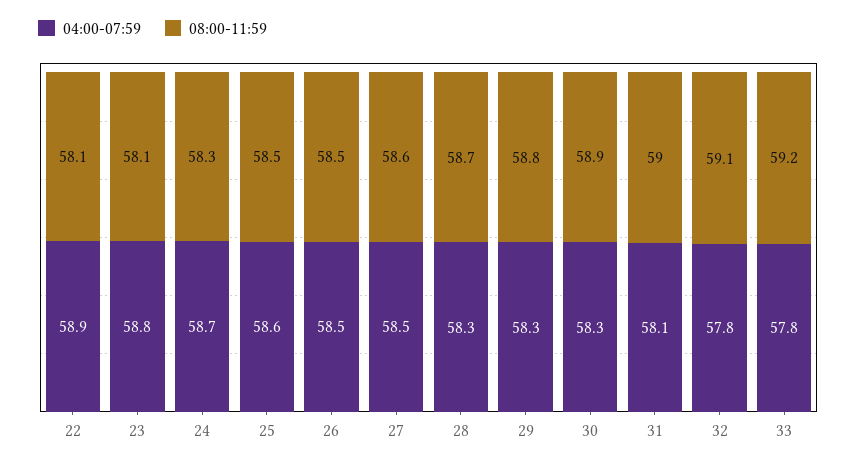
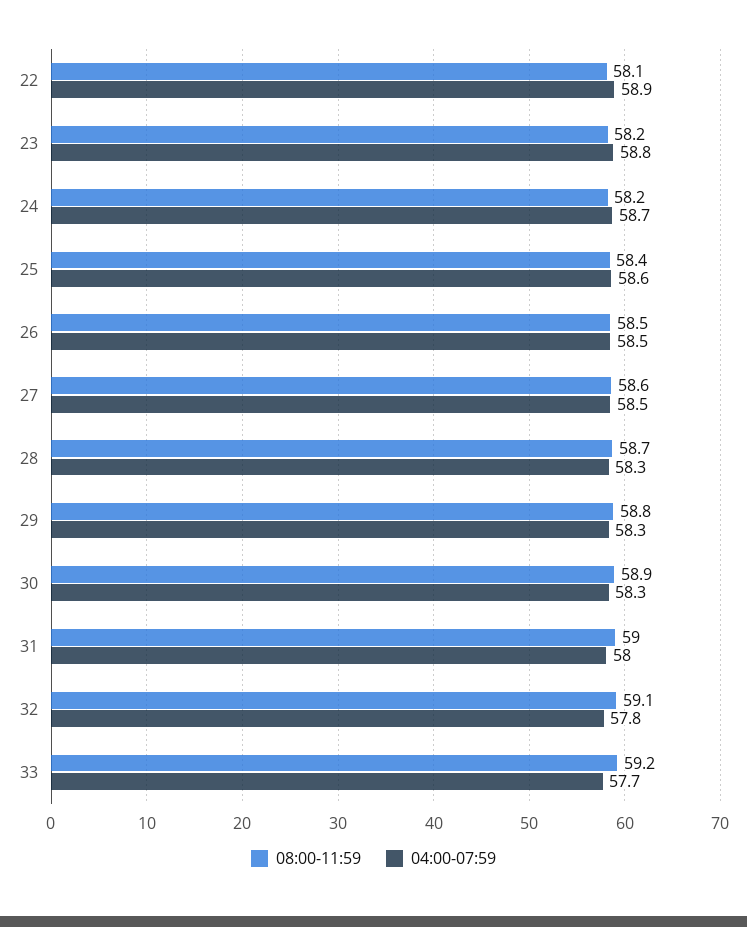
  {
    "04:00-07:59": {
      "22": 58.9,
      "23": 58.8,
      "24": 58.7,
      "25": 58.6,
      "26": 58.5,
      "27": 58.5,
      "28": 58.3,
      "29": 58.3,
      "30": 58.3,
-     "31": 58.1,
+     "31": 58,
      "32": 57.8,
-     "33": 57.8
+     "33": 57.7
    },
    "08:00-11:59": {
      "22": 58.1,
-     "23": 58.1,
+     "23": 58.2,
-     "24": 58.3,
+     "24": 58.2,
-     "25": 58.5,
+     "25": 58.4,
      "26": 58.5,
      "27": 58.6,
      "28": 58.7,
      "29": 58.8,
      "30": 58.9,
      "31": 59,
      "32": 59.1,
      "33": 59.2
    }
  }

